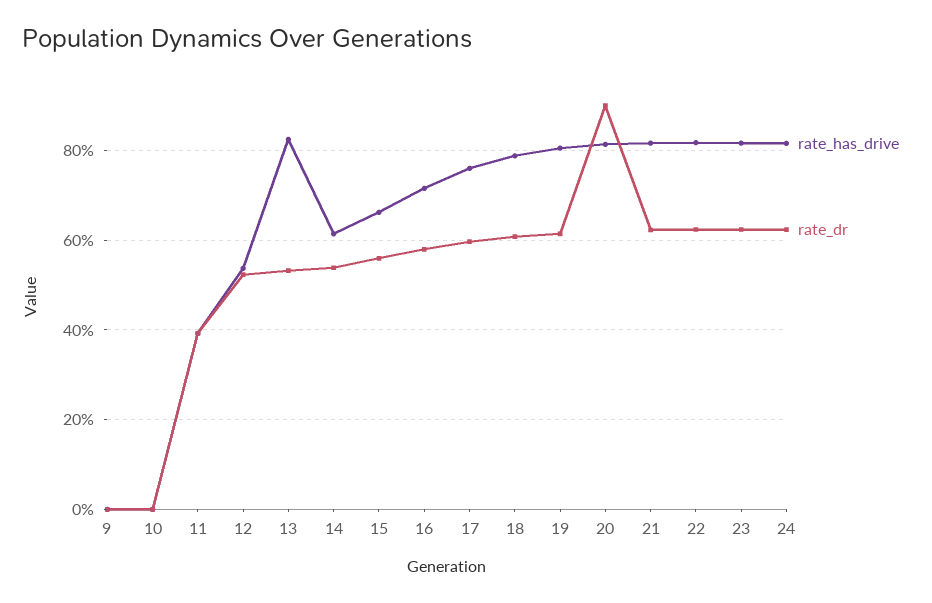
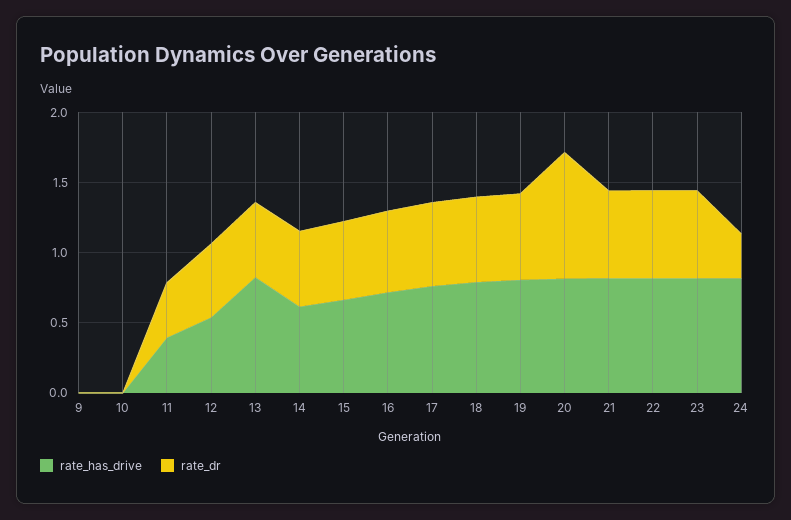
  {
    "rate_has_drive": {
      "9": 0,
      "10": 0,
      "11": 0.4,
      "12": 0.54,
      "13": 0.82,
      "14": 0.62,
      "15": 0.66,
      "16": 0.72,
      "17": 0.76,
      "18": 0.78,
      "19": 0.8,
      "20": 0.82,
      "21": 0.82,
      "22": 0.82,
      "23": 0.82,
      "24": 0.82
    },
    "rate_dr": {
      "9": 0,
      "10": 0,
      "11": 0.4,
      "12": 0.52,
      "13": 0.54,
      "14": 0.54,
      "15": 0.56,
      "16": 0.58,
      "17": 0.6,
      "18": 0.6,
      "19": 0.62,
      "20": 0.9,
      "21": 0.62,
      "22": 0.62,
      "23": 0.62,
-     "24": 0.62
+     "24": 0.3
    }
  }

